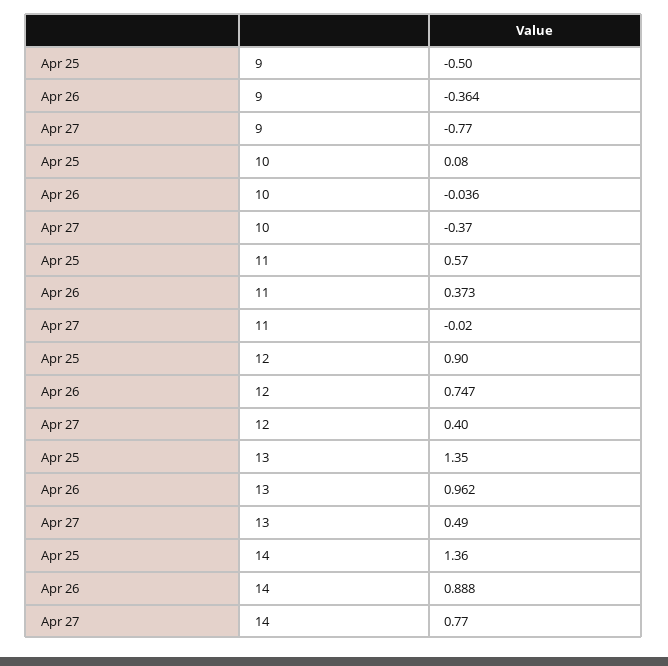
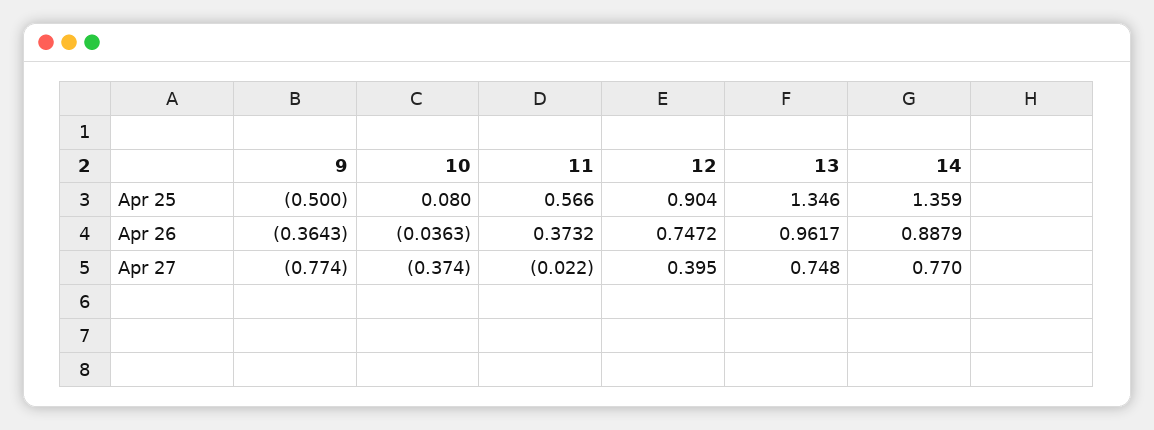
  {
    "Apr 25": {
      "9": -0.5,
      "10": 0.08,
      "11": 0.566,
      "12": 0.904,
      "13": 1.346,
      "14": 1.359
    },
    "Apr 26": {
      "9": -0.3643,
      "10": -0.0363,
      "11": 0.3732,
      "12": 0.7472,
      "13": 0.9617,
      "14": 0.8879
    },
    "Apr 27": {
      "9": -0.774,
      "10": -0.374,
      "11": -0.022,
      "12": 0.395,
-     "13": 0.49,
+     "13": 0.748,
      "14": 0.77
    }
  }

